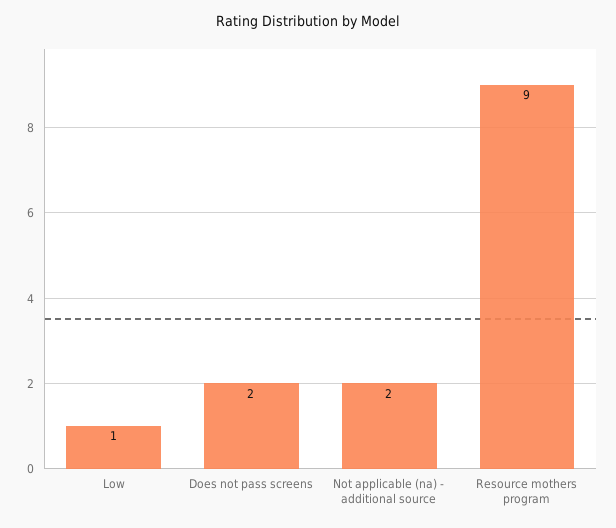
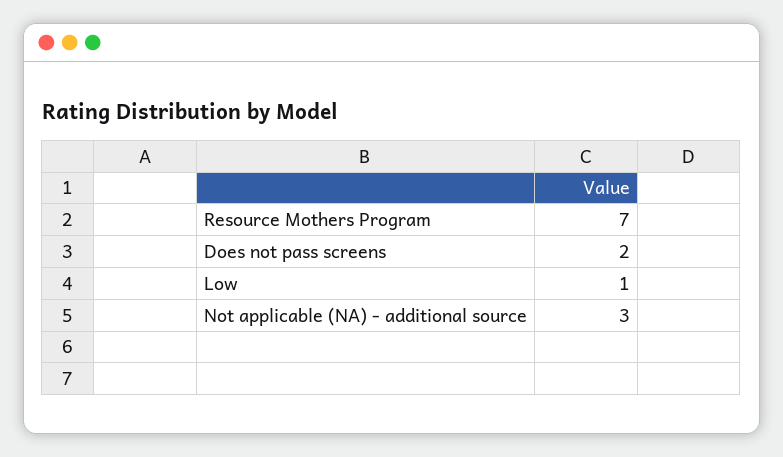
  {
    "Low": 1,
    "Does not pass screens": 2,
-   "Not applicable (na) - additional source": 2,
+   "Not applicable (na) - additional source": 3,
-   "Resource mothers program": 9
+   "Resource mothers program": 7
  }

